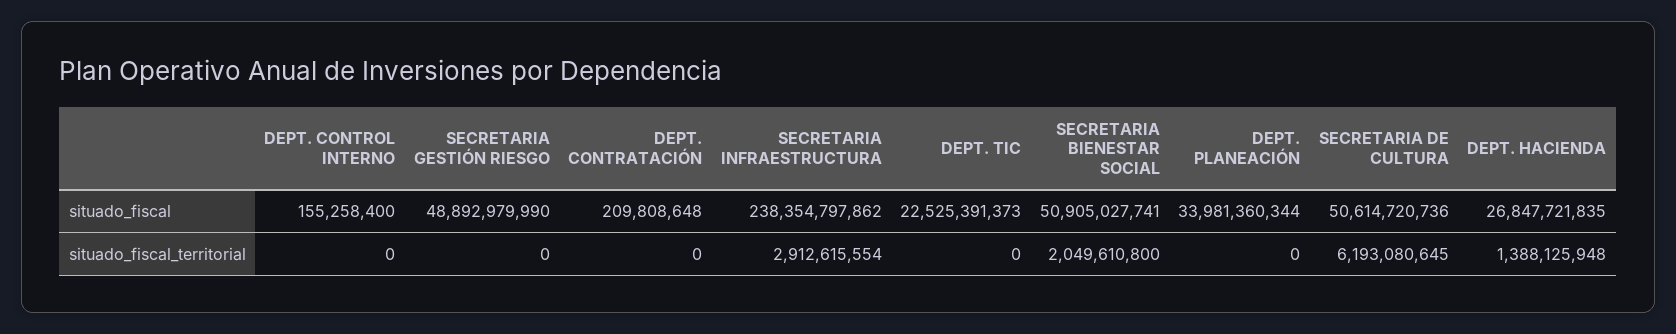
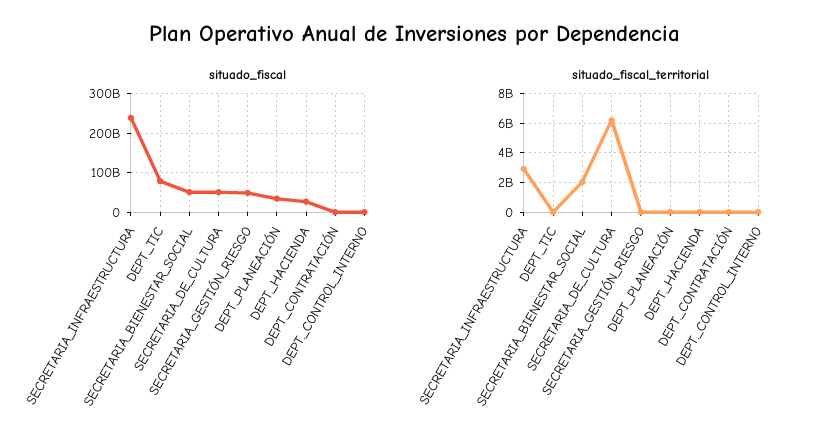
  {
    "situado_fiscal": {
      "DEPT. CONTROL INTERNO": 155258400,
      "SECRETARIA GESTIÓN RIESGO": 48892979990,
      "DEPT. CONTRATACIÓN": 209808648,
      "SECRETARIA INFRAESTRUCTURA": 238354797862,
-     "DEPT. TIC": 22525391373,
+     "DEPT. TIC": 80000000000,
      "SECRETARIA BIENESTAR SOCIAL": 50905027741,
      "DEPT. PLANEACIÓN": 33981360344,
      "SECRETARIA DE CULTURA": 50614720736,
      "DEPT. HACIENDA": 26847721835
    },
    "situado_fiscal_territorial": {
      "DEPT. CONTROL INTERNO": 0,
      "SECRETARIA GESTIÓN RIESGO": 0,
      "DEPT. CONTRATACIÓN": 0,
      "SECRETARIA INFRAESTRUCTURA": 2912615554,
      "DEPT. TIC": 0,
      "SECRETARIA BIENESTAR SOCIAL": 2049610800,
      "DEPT. PLANEACIÓN": 0,
      "SECRETARIA DE CULTURA": 6193080645,
-     "DEPT. HACIENDA": 1388125948
+     "DEPT. HACIENDA": 0
    }
  }

